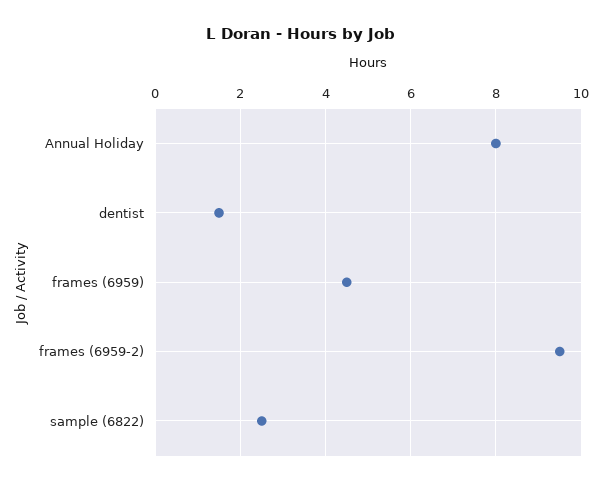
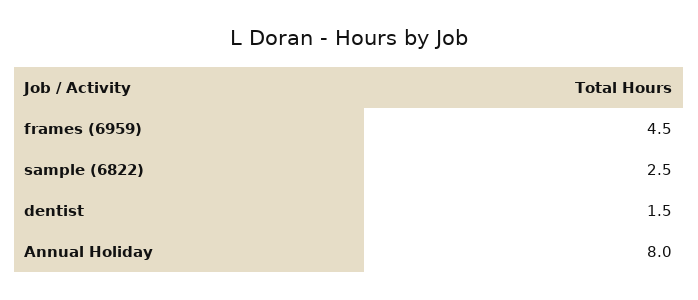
  {
    "Annual Holiday": 8,
    "dentist": 1.5,
    "frames (6959)": 4.5,
-   "frames (6959-2)": 9.5,
    "sample (6822)": 2.5
  }

